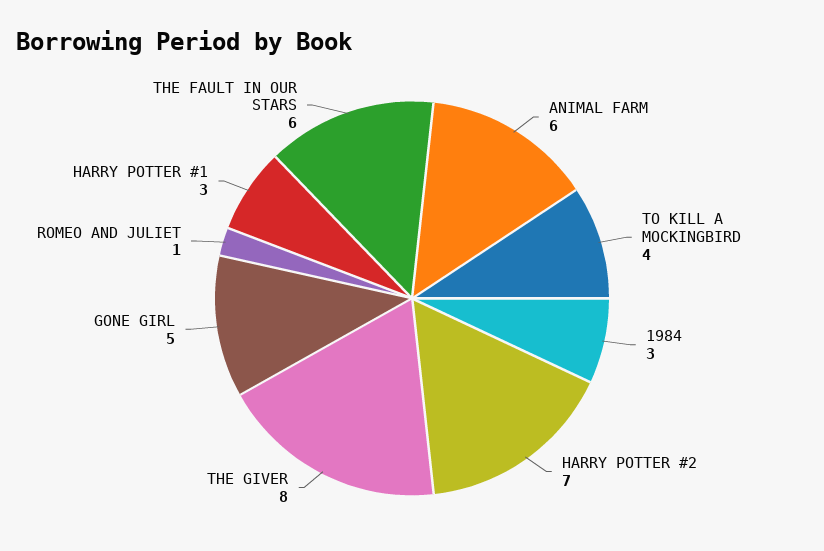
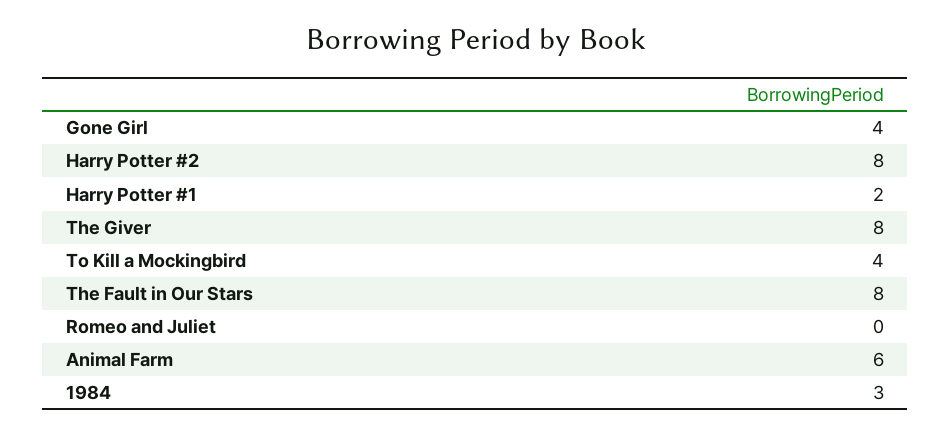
  {
    "ANIMAL FARM": 6,
    "TO KILL A MOCKINGBIRD": 4,
    "1984": 3,
-   "HARRY POTTER #2": 7,
+   "HARRY POTTER #2": 8,
    "THE GIVER": 8,
-   "GONE GIRL": 5,
+   "GONE GIRL": 4,
-   "ROMEO AND JULIET": 1,
+   "ROMEO AND JULIET": 0,
-   "HARRY POTTER #1": 3,
+   "HARRY POTTER #1": 2,
-   "THE FAULT IN OUR STARS": 6
+   "THE FAULT IN OUR STARS": 8
  }

